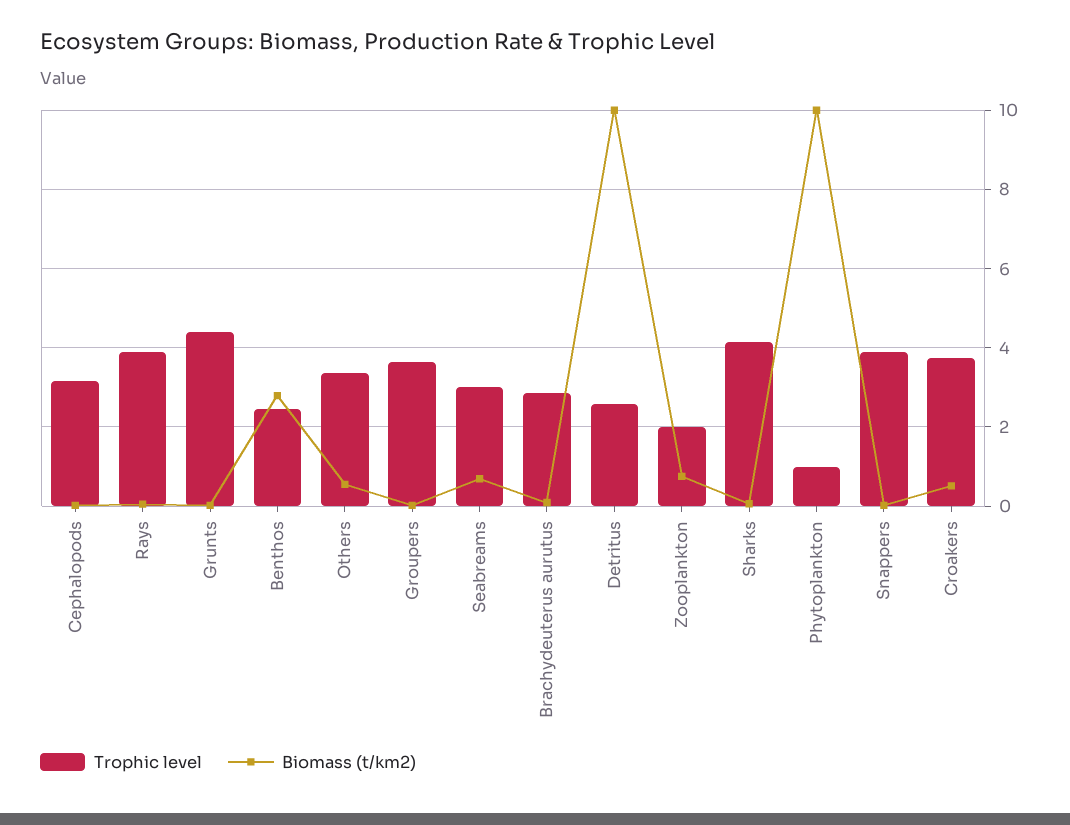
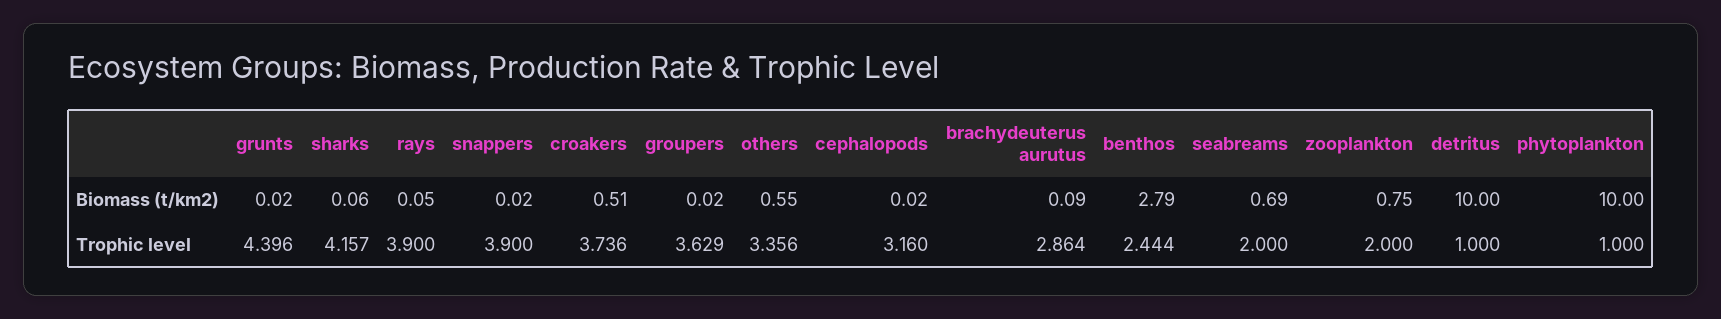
  {
    "Trophic level": {
      "Cephalopods": 3.16,
      "Rays": 3.9,
      "Grunts": 4.396,
      "Benthos": 2.444,
      "Others": 3.356,
      "Groupers": 3.629,
-     "Seabreams": 3,
+     "Seabreams": 2,
      "Brachydeuterus aurutus": 2.864,
-     "Detritus": 2.6,
+     "Detritus": 1,
      "Zooplankton": 2,
      "Sharks": 4.157,
      "Phytoplankton": 1,
      "Snappers": 3.9,
      "Croakers": 3.736
    },
    "Biomass (t/km2)": {
      "Cephalopods": 0.02,
      "Rays": 0.05,
      "Grunts": 0.02,
      "Benthos": 2.79,
      "Others": 0.55,
      "Groupers": 0.02,
      "Seabreams": 0.69,
      "Brachydeuterus aurutus": 0.09,
      "Detritus": 10,
      "Zooplankton": 0.75,
      "Sharks": 0.06,
      "Phytoplankton": 10,
      "Snappers": 0.02,
      "Croakers": 0.51
    }
  }

